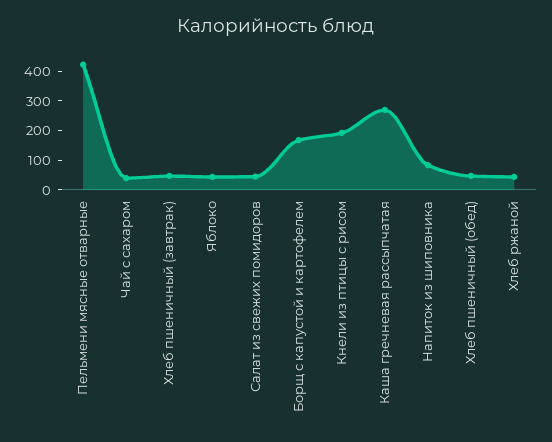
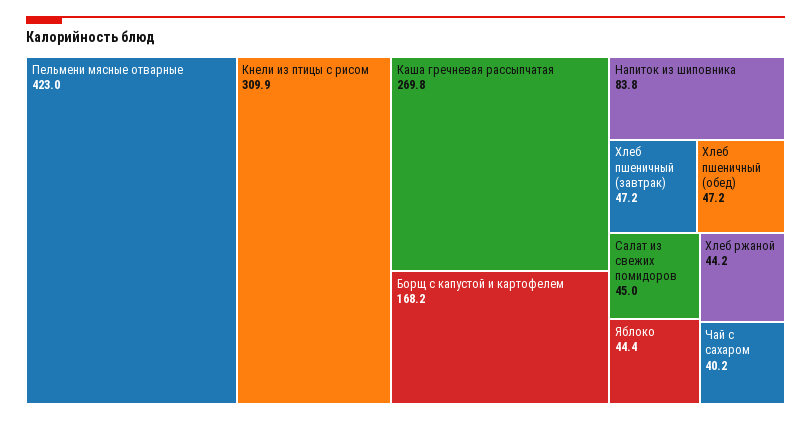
  {
    "Пельмени мясные отварные": 423,
    "Чай с сахаром": 40.2,
    "Хлеб пшеничный (завтрак)": 47.2,
    "Яблоко": 44.4,
    "Салат из свежих помидоров": 45,
    "Борщ с капустой и картофелем": 168.2,
-   "Кнели из птицы с рисом": 200,
+   "Кнели из птицы с рисом": 309.9,
    "Каша гречневая рассыпчатая": 269.8,
    "Напиток из шиповника": 83.8,
    "Хлеб пшеничный (обед)": 47.2,
    "Хлеб ржаной": 44.2
  }

